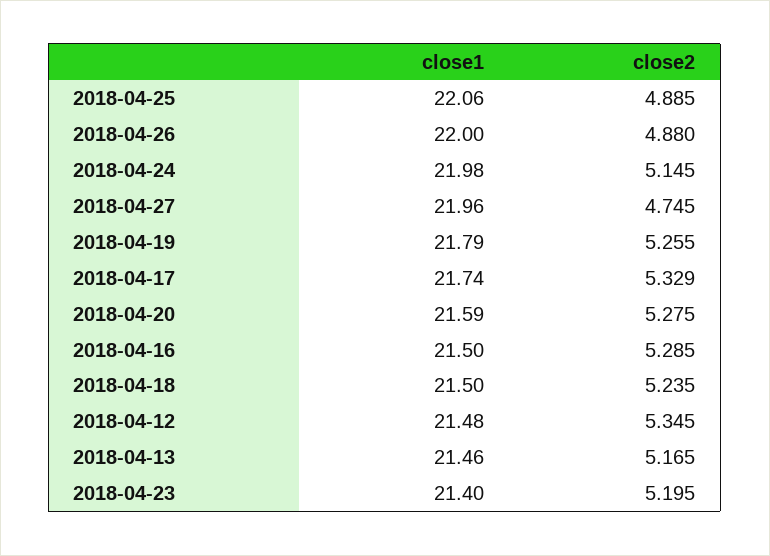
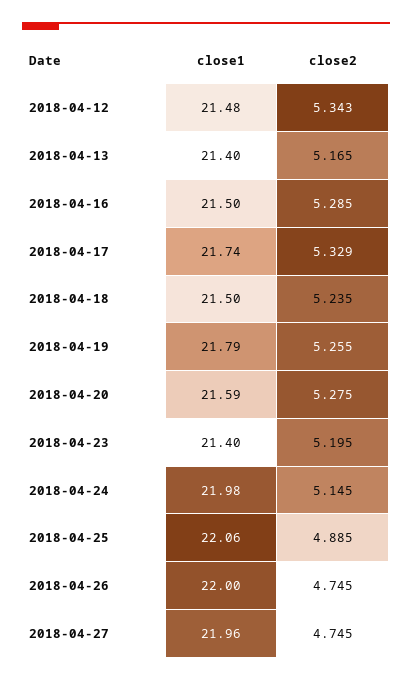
  {
    "close1": {
      "2018-04-25": 22.06,
      "2018-04-26": 22,
      "2018-04-24": 21.98,
      "2018-04-27": 21.96,
      "2018-04-19": 21.79,
      "2018-04-17": 21.74,
      "2018-04-20": 21.59,
      "2018-04-16": 21.5,
      "2018-04-18": 21.5,
      "2018-04-12": 21.48,
-     "2018-04-13": 21.46,
+     "2018-04-13": 21.4,
      "2018-04-23": 21.4
    },
    "close2": {
      "2018-04-25": 4.885,
-     "2018-04-26": 4.88,
+     "2018-04-26": 4.745,
      "2018-04-24": 5.145,
      "2018-04-27": 4.745,
      "2018-04-19": 5.255,
      "2018-04-17": 5.329,
      "2018-04-20": 5.275,
      "2018-04-16": 5.285,
      "2018-04-18": 5.235,
-     "2018-04-12": 5.345,
+     "2018-04-12": 5.343,
      "2018-04-13": 5.165,
      "2018-04-23": 5.195
    }
  }

